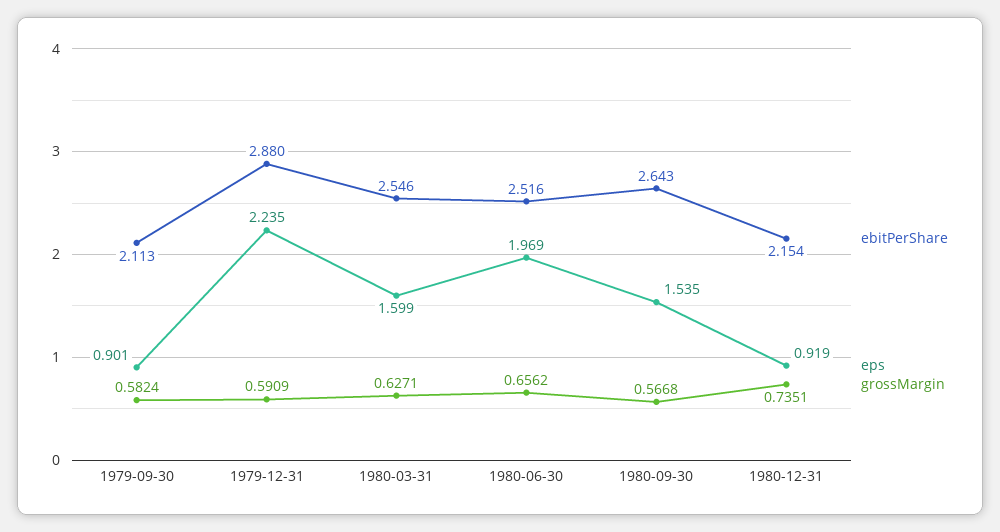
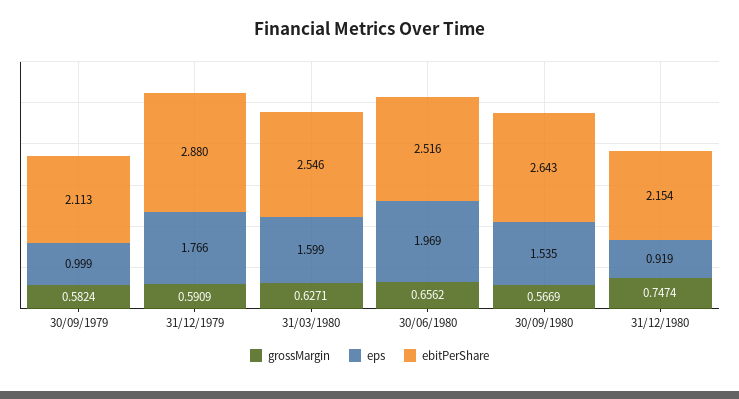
  {
    "ebitPerShare": {
      "1979-09-30": 2.113,
      "1979-12-31": 2.88,
      "1980-03-31": 2.546,
      "1980-06-30": 2.516,
      "1980-09-30": 2.643,
      "1980-12-31": 2.154
    },
    "eps": {
-     "1979-09-30": 0.901,
+     "1979-09-30": 0.999,
-     "1979-12-31": 2.235,
+     "1979-12-31": 1.766,
      "1980-03-31": 1.599,
      "1980-06-30": 1.969,
      "1980-09-30": 1.535,
      "1980-12-31": 0.919
    },
    "grossMargin": {
      "1979-09-30": 0.5824,
      "1979-12-31": 0.5909,
      "1980-03-31": 0.6271,
      "1980-06-30": 0.6562,
-     "1980-09-30": 0.5668,
+     "1980-09-30": 0.5669,
-     "1980-12-31": 0.7351
+     "1980-12-31": 0.7474
    }
  }

